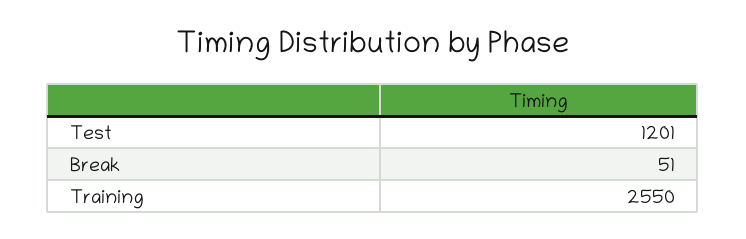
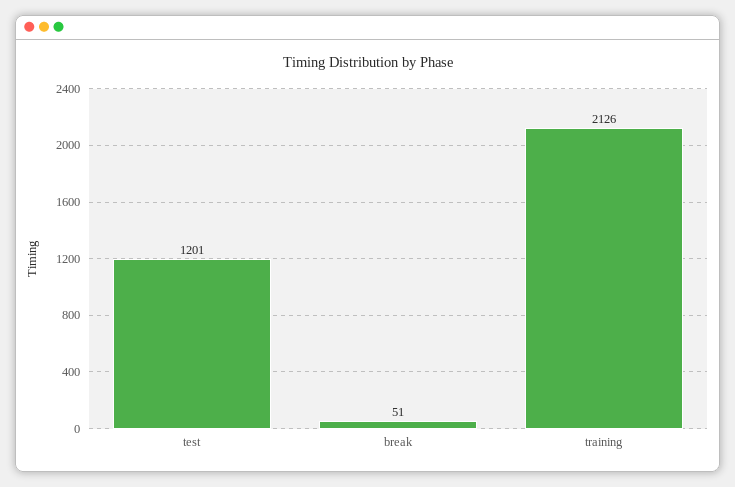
  {
    "Test": 1201,
    "Break": 51,
-   "Training": 2550
+   "Training": 2126
  }

